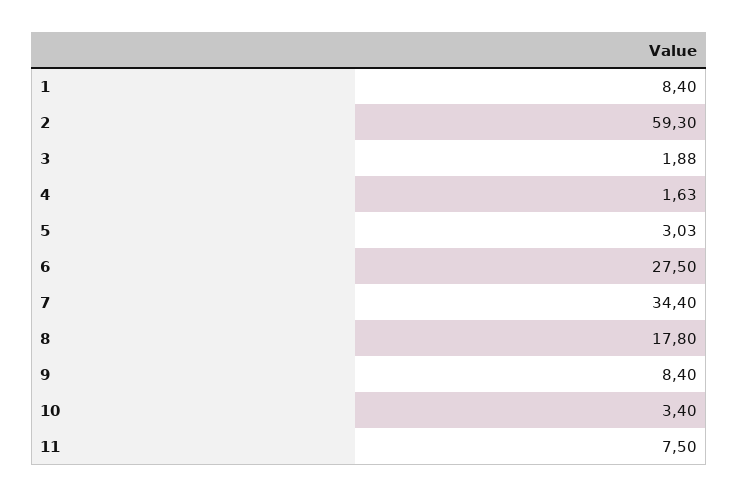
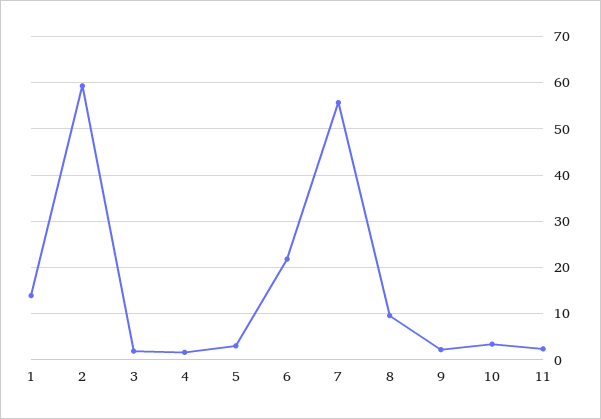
  {
-   "1": 8.4,
+   "1": 14,
    "2": 59.3,
    "3": 1.88,
    "4": 1.63,
    "5": 3.03,
-   "6": 27.5,
+   "6": 22,
-   "7": 34.4,
+   "7": 56,
-   "8": 17.8,
+   "8": 10,
-   "9": 8.4,
+   "9": 2,
    "10": 3.4,
-   "11": 7.5
+   "11": 2
  }

